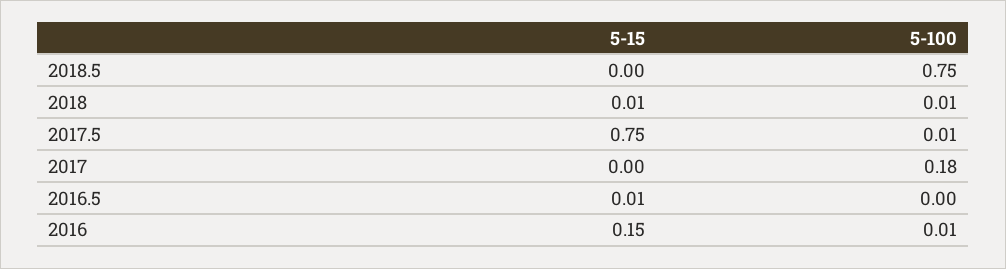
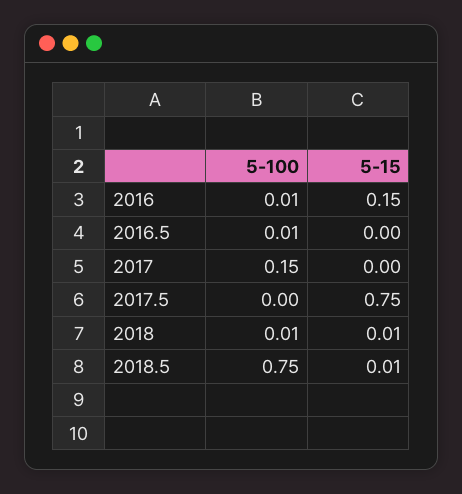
  {
    "5-15": {
-     "2018.5": 0,
+     "2018.5": 0.01,
      "2018": 0.01,
      "2017.5": 0.75,
      "2017": 0,
-     "2016.5": 0.01,
+     "2016.5": 0,
      "2016": 0.15
    },
    "5-100": {
      "2018.5": 0.75,
      "2018": 0.01,
-     "2017.5": 0.01,
+     "2017.5": 0,
-     "2017": 0.18,
+     "2017": 0.15,
-     "2016.5": 0,
+     "2016.5": 0.01,
      "2016": 0.01
    }
  }

